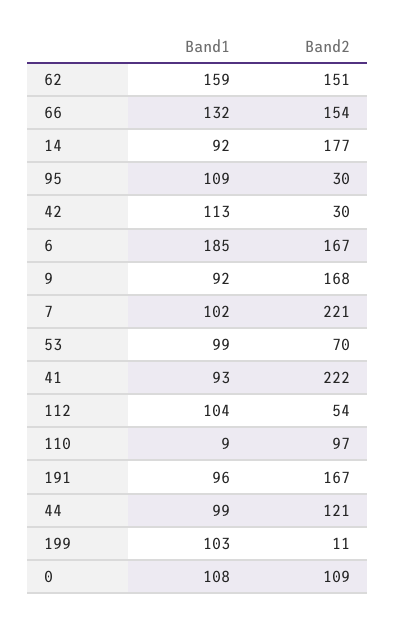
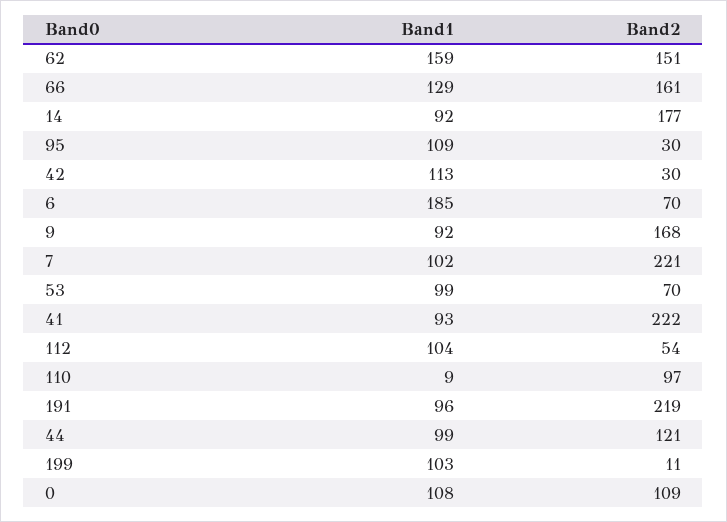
  {
    "Band1": {
      "62": 159,
-     "66": 132,
+     "66": 129,
      "14": 92,
      "95": 109,
      "42": 113,
      "6": 185,
      "9": 92,
      "7": 102,
      "53": 99,
      "41": 93,
      "112": 104,
      "110": 9,
      "191": 96,
      "44": 99,
      "199": 103,
      "0": 108
    },
    "Band2": {
      "62": 151,
-     "66": 154,
+     "66": 161,
      "14": 177,
      "95": 30,
      "42": 30,
-     "6": 167,
+     "6": 70,
      "9": 168,
      "7": 221,
      "53": 70,
      "41": 222,
      "112": 54,
      "110": 97,
-     "191": 167,
+     "191": 219,
      "44": 121,
      "199": 11,
      "0": 109
    }
  }

